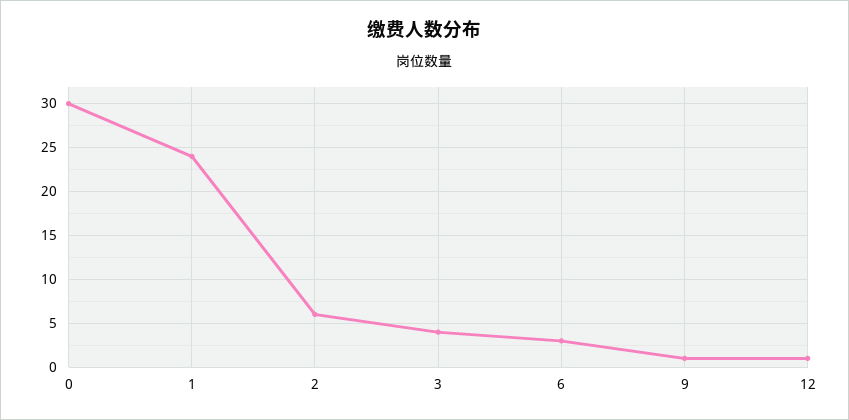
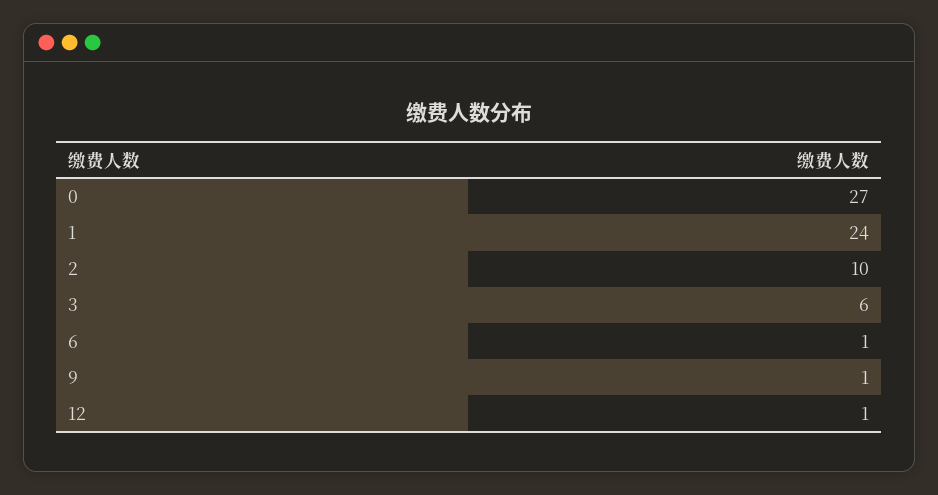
  {
-   "0": 30,
+   "0": 27,
    "1": 24,
-   "2": 6,
+   "2": 10,
-   "3": 4,
+   "3": 6,
-   "6": 3,
+   "6": 1,
    "9": 1,
    "12": 1
  }

